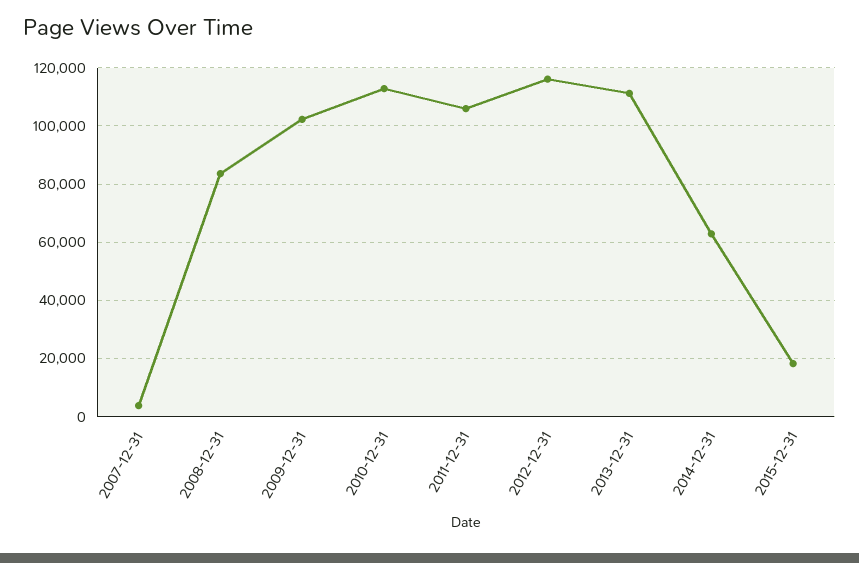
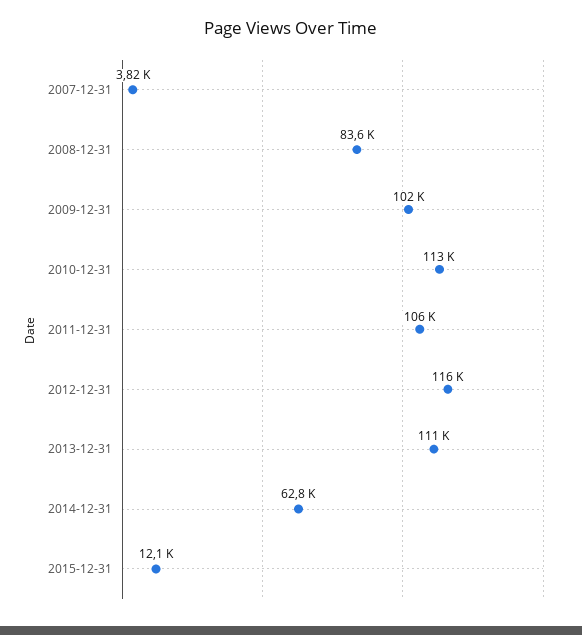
  {
    "2007-12-31": 3820,
    "2008-12-31": 83600,
    "2009-12-31": 102000,
    "2010-12-31": 113000,
    "2011-12-31": 106000,
    "2012-12-31": 116000,
    "2013-12-31": 111000,
    "2014-12-31": 62800,
-   "2015-12-31": 17500
+   "2015-12-31": 12100
  }

